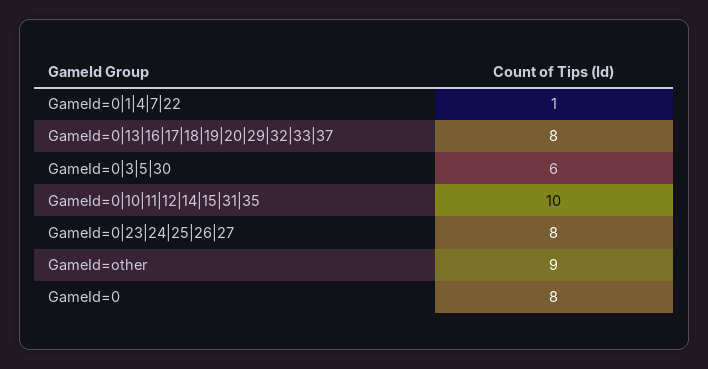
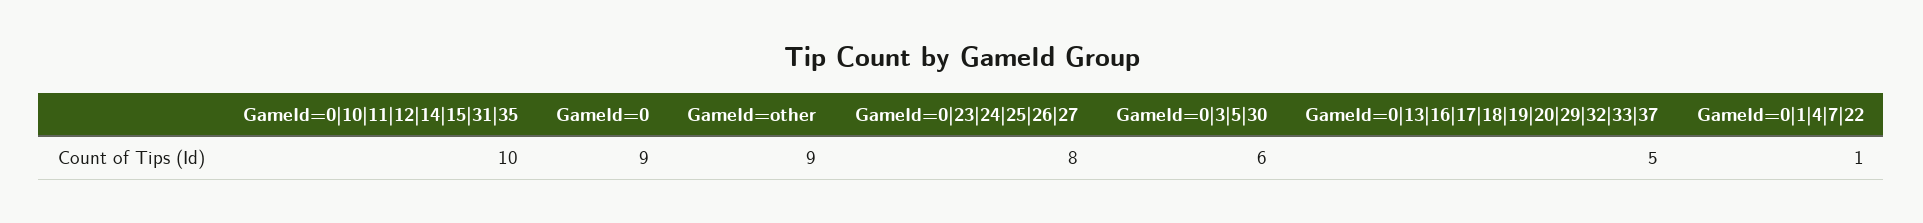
  {
    "GameId=0|1|4|7|22": 1,
-   "GameId=0|13|16|17|18|19|20|29|32|33|37": 8,
+   "GameId=0|13|16|17|18|19|20|29|32|33|37": 5,
    "GameId=0|3|5|30": 6,
    "GameId=0|10|11|12|14|15|31|35": 10,
    "GameId=0|23|24|25|26|27": 8,
    "GameId=other": 9,
-   "GameId=0": 8
+   "GameId=0": 9
  }

